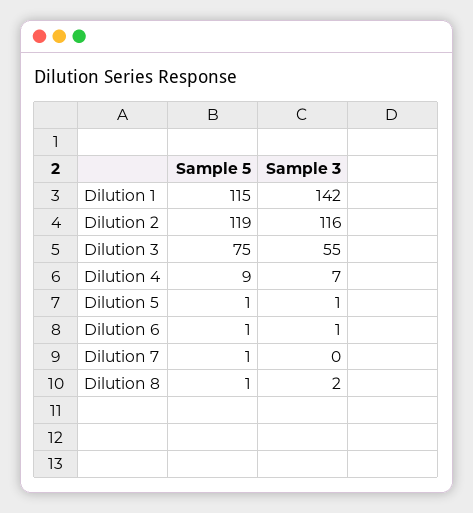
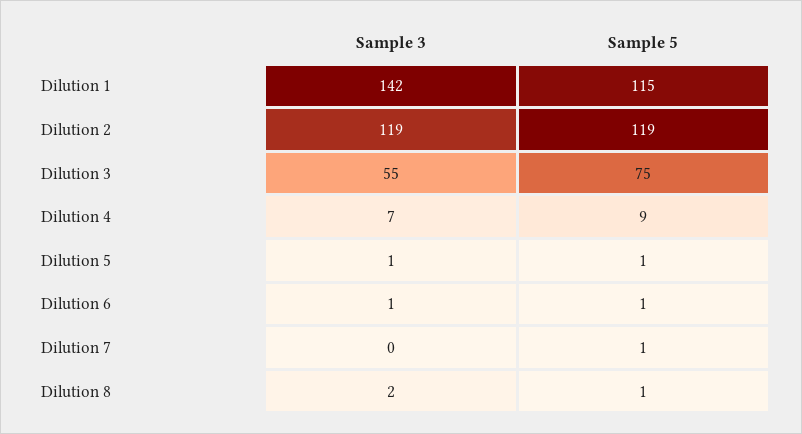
  {
    "Sample 5": {
      "Dilution 1": 115,
      "Dilution 2": 119,
      "Dilution 3": 75,
      "Dilution 4": 9,
      "Dilution 5": 1,
      "Dilution 6": 1,
      "Dilution 7": 1,
      "Dilution 8": 1
    },
    "Sample 3": {
      "Dilution 1": 142,
-     "Dilution 2": 116,
+     "Dilution 2": 119,
      "Dilution 3": 55,
      "Dilution 4": 7,
      "Dilution 5": 1,
      "Dilution 6": 1,
      "Dilution 7": 0,
      "Dilution 8": 2
    }
  }

